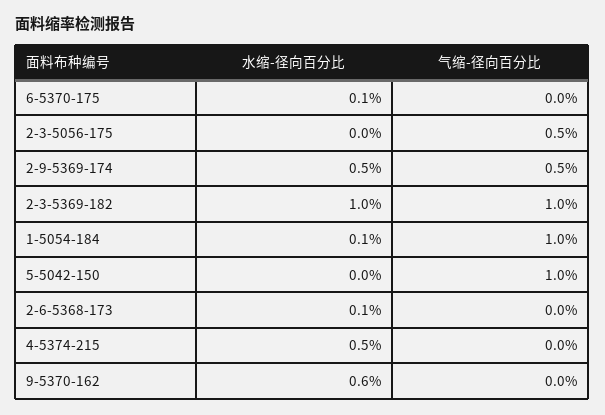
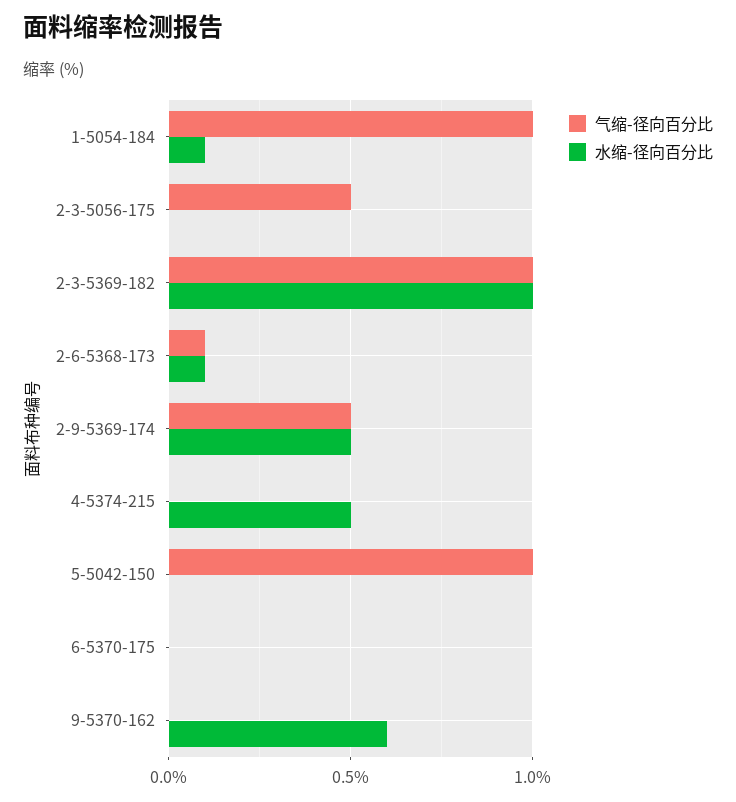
  {
    "水缩-径向百分比": {
-     "6-5370-175": 0.1,
+     "6-5370-175": 0,
      "2-3-5056-175": 0,
      "2-9-5369-174": 0.5,
      "2-3-5369-182": 1,
      "1-5054-184": 0.1,
      "5-5042-150": 0,
      "2-6-5368-173": 0.1,
      "4-5374-215": 0.5,
      "9-5370-162": 0.6
    },
    "气缩-径向百分比": {
      "6-5370-175": 0,
      "2-3-5056-175": 0.5,
      "2-9-5369-174": 0.5,
      "2-3-5369-182": 1,
      "1-5054-184": 1,
      "5-5042-150": 1,
-     "2-6-5368-173": 0,
+     "2-6-5368-173": 0.1,
      "4-5374-215": 0,
      "9-5370-162": 0
    }
  }

